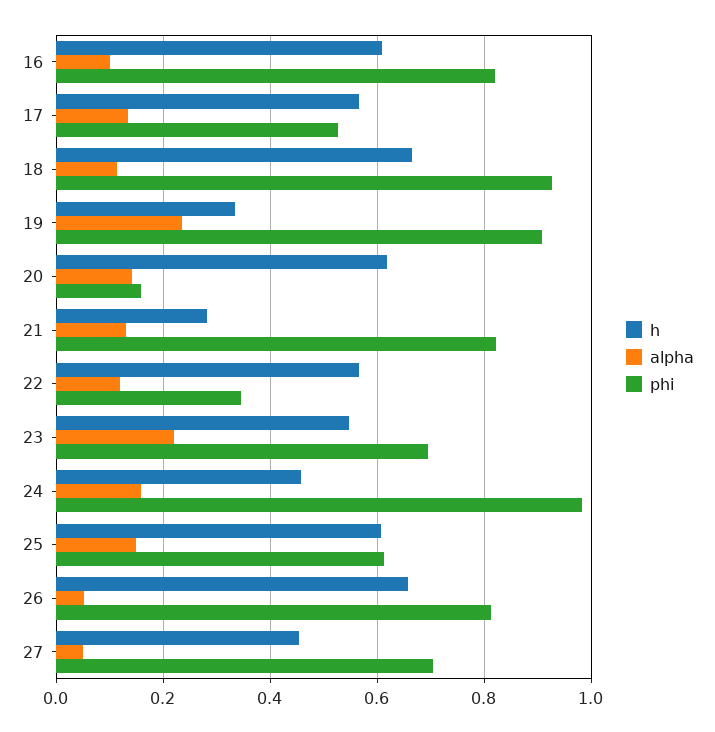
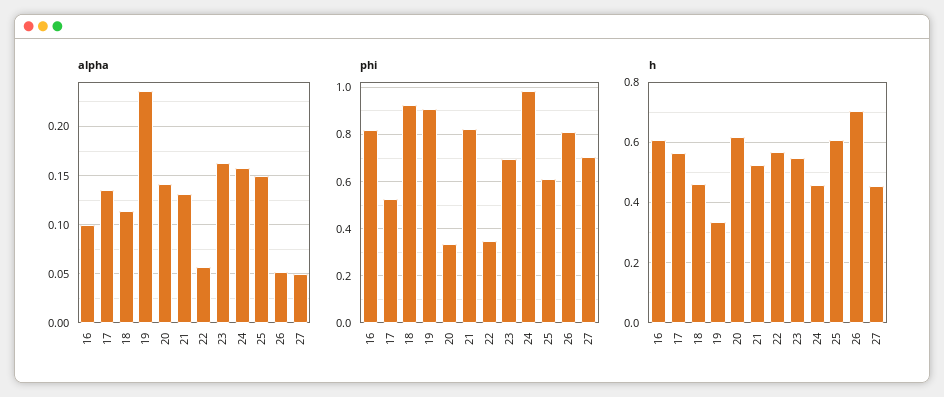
  {
    "h": {
      "16": 0.6,
      "17": 0.56,
-     "18": 0.66,
+     "18": 0.46,
      "19": 0.34,
      "20": 0.62,
-     "21": 0.28,
+     "21": 0.52,
      "22": 0.56,
      "23": 0.54,
      "24": 0.46,
      "25": 0.6,
-     "26": 0.66,
+     "26": 0.7,
      "27": 0.46
    },
    "alpha": {
      "16": 0.1,
      "17": 0.13,
      "18": 0.11,
      "19": 0.24,
      "20": 0.14,
      "21": 0.13,
-     "22": 0.12,
+     "22": 0.06,
-     "23": 0.22,
+     "23": 0.16,
      "24": 0.16,
      "25": 0.15,
      "26": 0.05,
      "27": 0.05
    },
    "phi": {
      "16": 0.82,
      "17": 0.52,
      "18": 0.92,
      "19": 0.9,
-     "20": 0.16,
+     "20": 0.35,
      "21": 0.82,
      "22": 0.34,
      "23": 0.7,
      "24": 0.98,
      "25": 0.62,
      "26": 0.82,
      "27": 0.7
    }
  }

